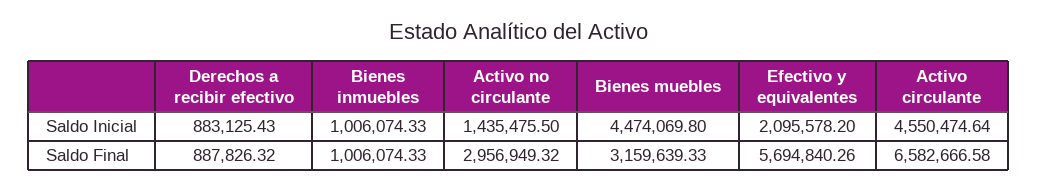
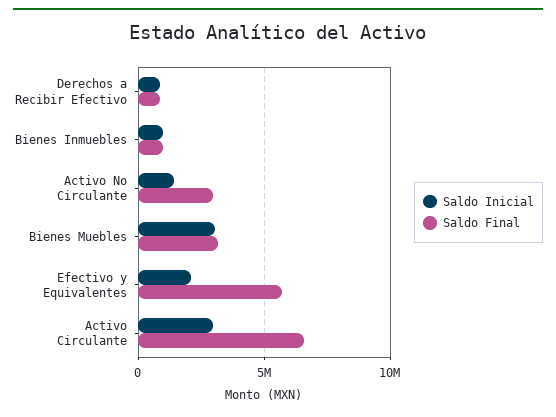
  {
    "Saldo Inicial": {
      "Derechos a recibir efectivo": 883125.43,
      "Bienes inmuebles": 1006074.33,
      "Activo no circulante": 1435475.5,
-     "Bienes muebles": 4474069.8,
+     "Bienes muebles": 3000000,
      "Efectivo y equivalentes": 2095578.2,
-     "Activo circulante": 4550474.64
+     "Activo circulante": 3000000
    },
    "Saldo Final": {
      "Derechos a recibir efectivo": 887826.32,
      "Bienes inmuebles": 1006074.33,
      "Activo no circulante": 2956949.32,
      "Bienes muebles": 3159639.33,
      "Efectivo y equivalentes": 5694840.26,
      "Activo circulante": 6582666.58
    }
  }

